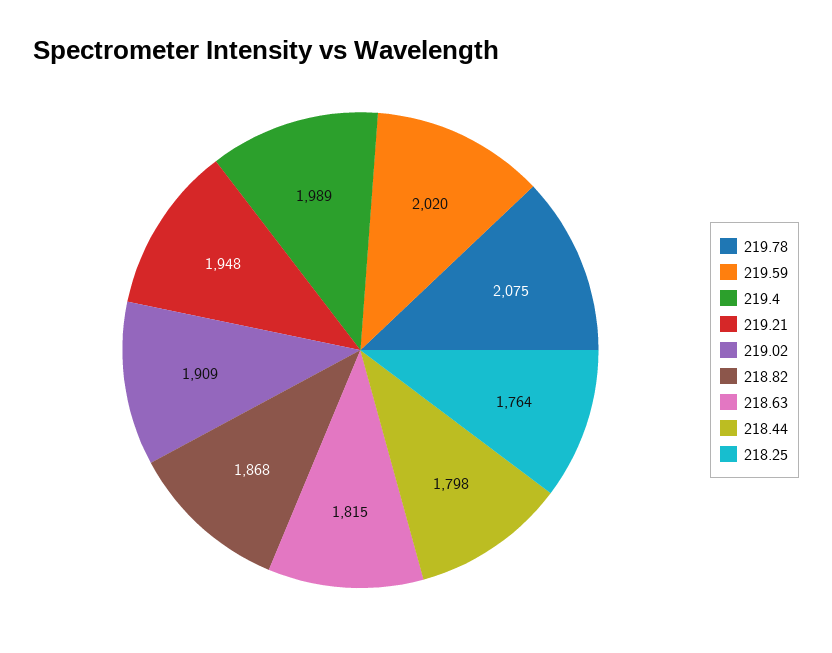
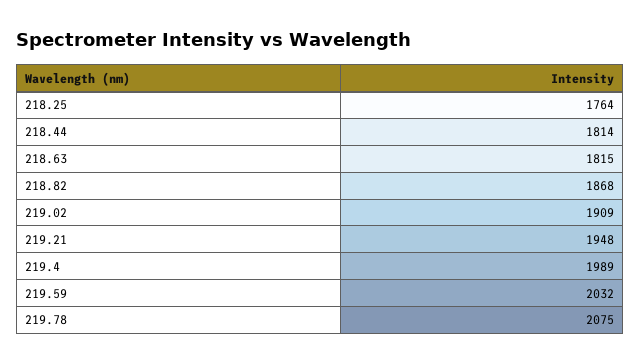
  {
    "219.78": 2075,
-   "219.59": 2020,
+   "219.59": 2032,
    "219.4": 1989,
    "219.21": 1948,
    "219.02": 1909,
    "218.82": 1868,
    "218.63": 1815,
-   "218.44": 1798,
+   "218.44": 1814,
    "218.25": 1764
  }

